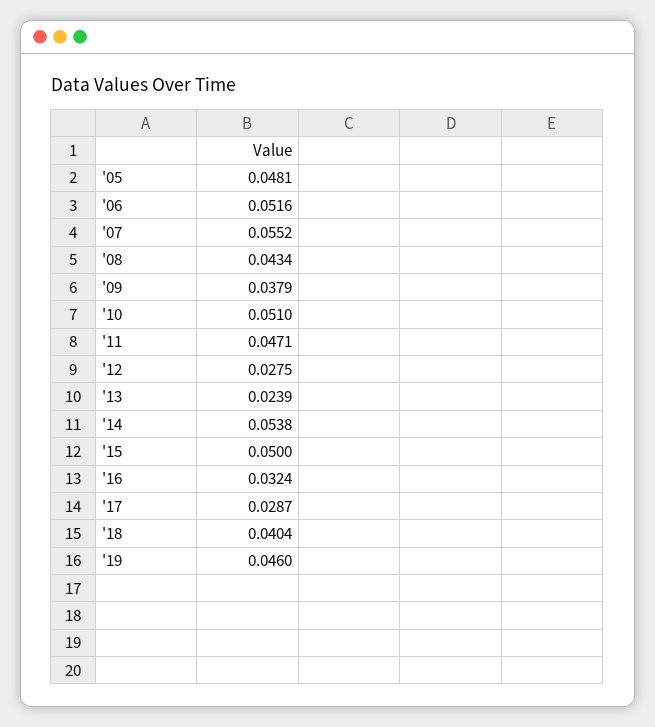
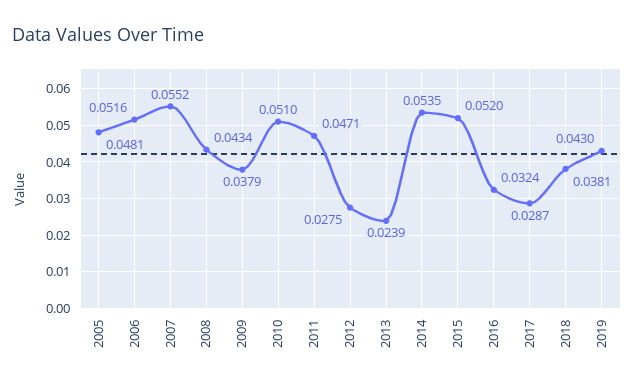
  {
    "'05": 0.0481,
    "'06": 0.0516,
    "'07": 0.0552,
    "'08": 0.0434,
    "'09": 0.0379,
    "'10": 0.051,
    "'11": 0.0471,
    "'12": 0.0275,
    "'13": 0.0239,
-   "'14": 0.0538,
+   "'14": 0.0535,
-   "'15": 0.05,
+   "'15": 0.052,
    "'16": 0.0324,
    "'17": 0.0287,
-   "'18": 0.0404,
+   "'18": 0.0381,
-   "'19": 0.046
+   "'19": 0.043
  }

